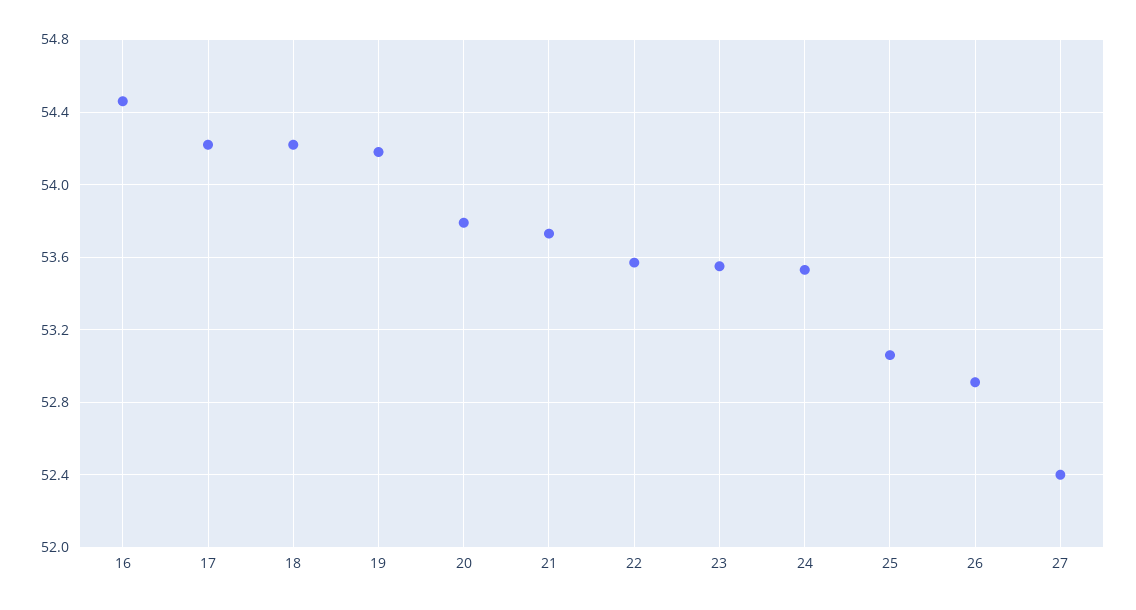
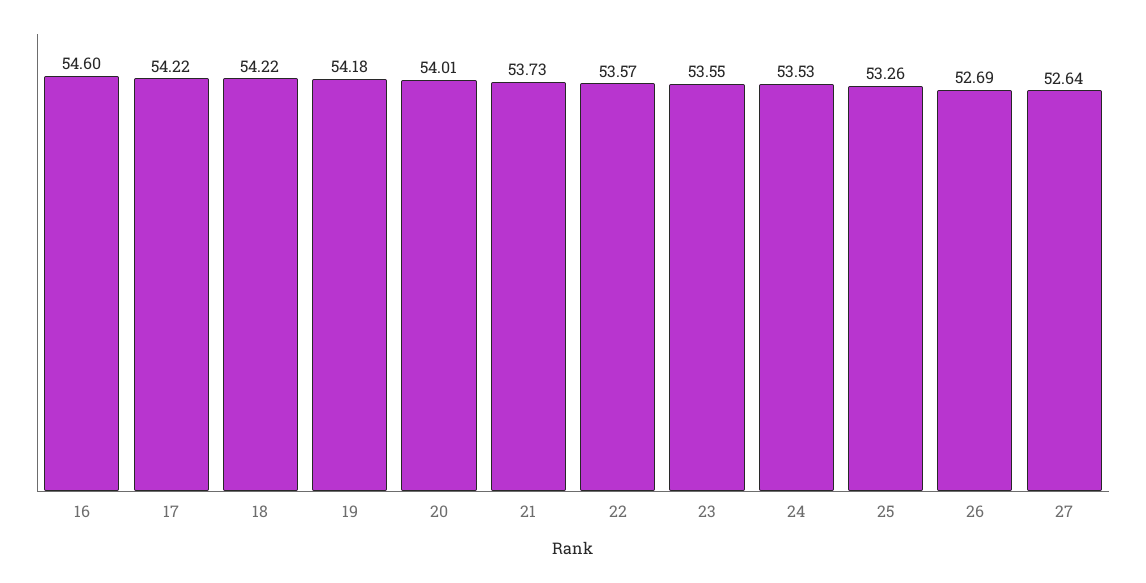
  {
-   "16": 54.45,
+   "16": 54.6,
    "17": 54.22,
    "18": 54.22,
    "19": 54.18,
-   "20": 53.8,
+   "20": 54.01,
    "21": 53.73,
    "22": 53.57,
    "23": 53.55,
    "24": 53.53,
-   "25": 53.05,
+   "25": 53.26,
-   "26": 52.9,
+   "26": 52.69,
-   "27": 52.4
+   "27": 52.64
  }

